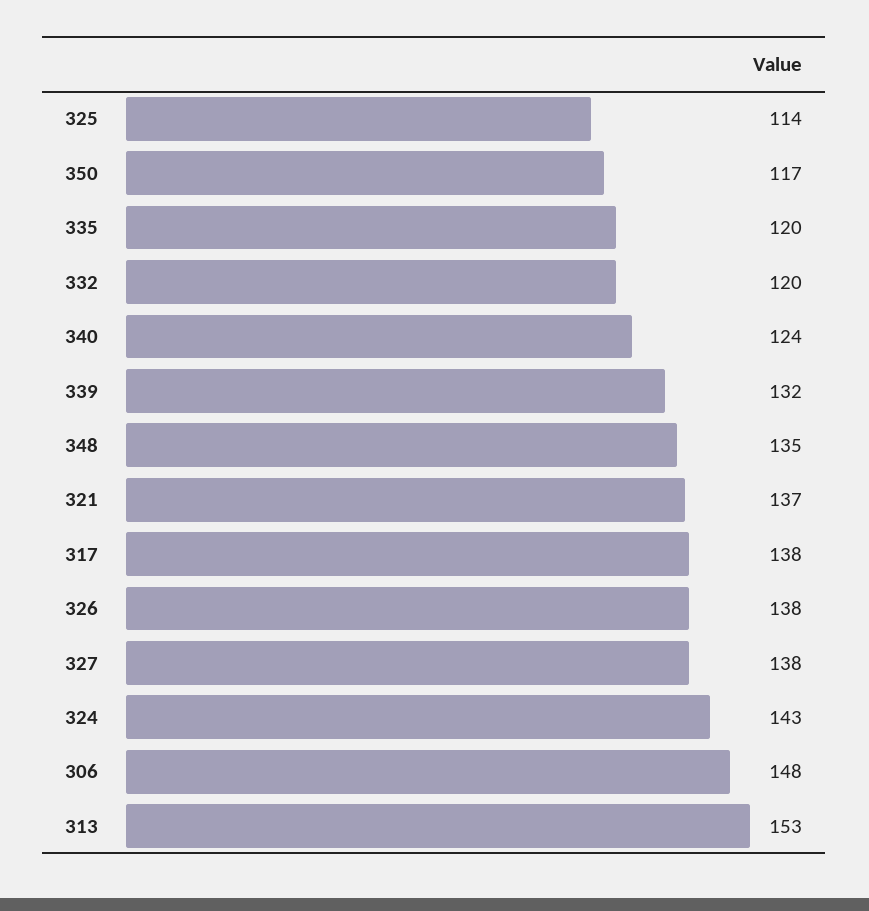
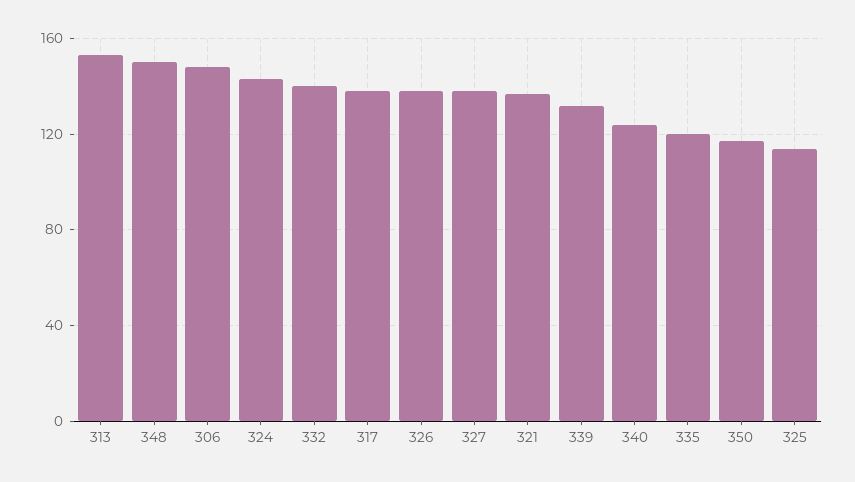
  {
    "325": 114,
    "350": 117,
    "335": 120,
-   "332": 120,
+   "332": 140,
    "340": 124,
    "339": 132,
-   "348": 135,
+   "348": 150,
    "321": 137,
    "317": 138,
    "326": 138,
    "327": 138,
    "324": 143,
    "306": 148,
    "313": 153
  }

